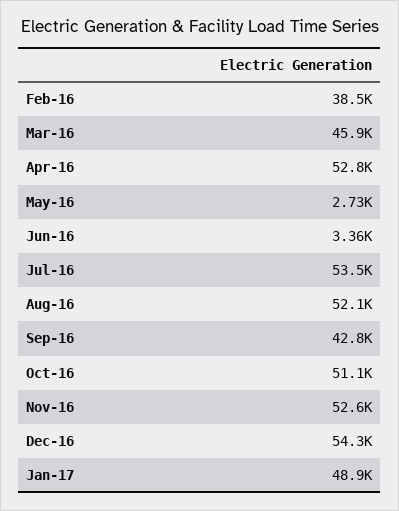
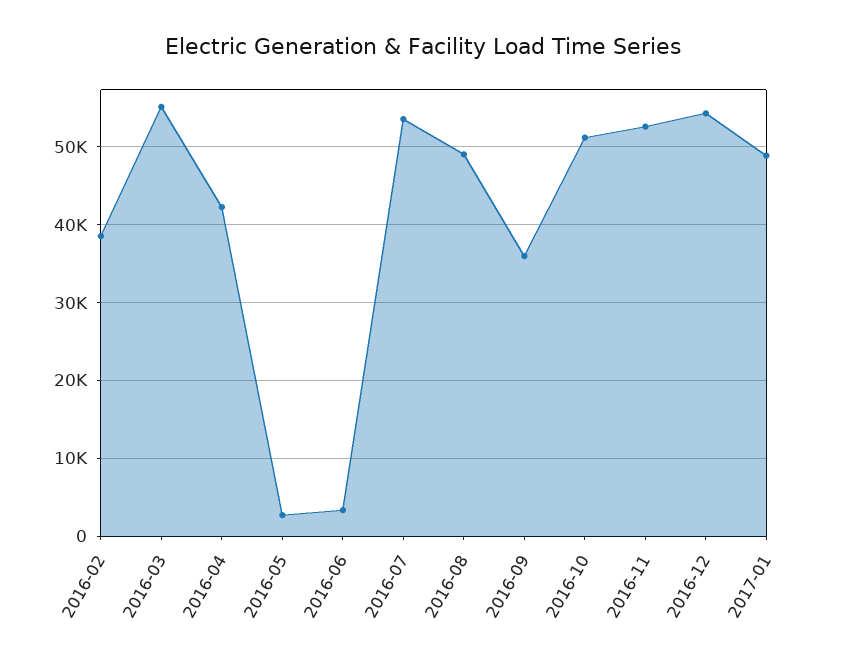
  {
    "Feb-16": 38500,
-   "Mar-16": 45900,
+   "Mar-16": 55000,
-   "Apr-16": 52800,
+   "Apr-16": 42000,
    "May-16": 2730,
    "Jun-16": 3360,
    "Jul-16": 53500,
-   "Aug-16": 52100,
+   "Aug-16": 49000,
-   "Sep-16": 42800,
+   "Sep-16": 36000,
    "Oct-16": 51100,
    "Nov-16": 52600,
    "Dec-16": 54300,
    "Jan-17": 48900
  }

